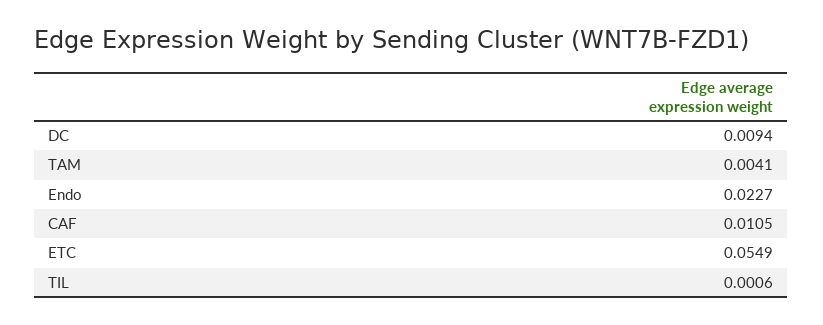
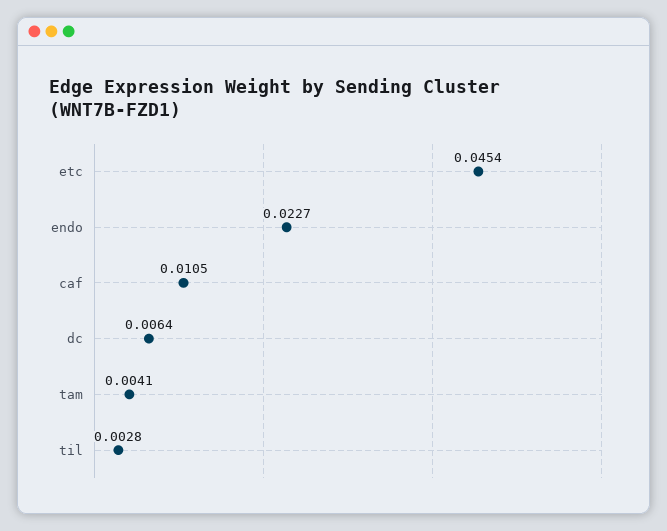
  {
-   "DC": 0.0094,
+   "DC": 0.0064,
    "TAM": 0.0041,
    "Endo": 0.0227,
    "CAF": 0.0105,
-   "ETC": 0.0549,
+   "ETC": 0.0454,
-   "TIL": 0.0006
+   "TIL": 0.0028
  }

